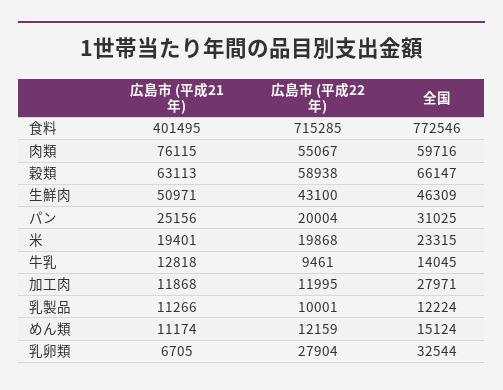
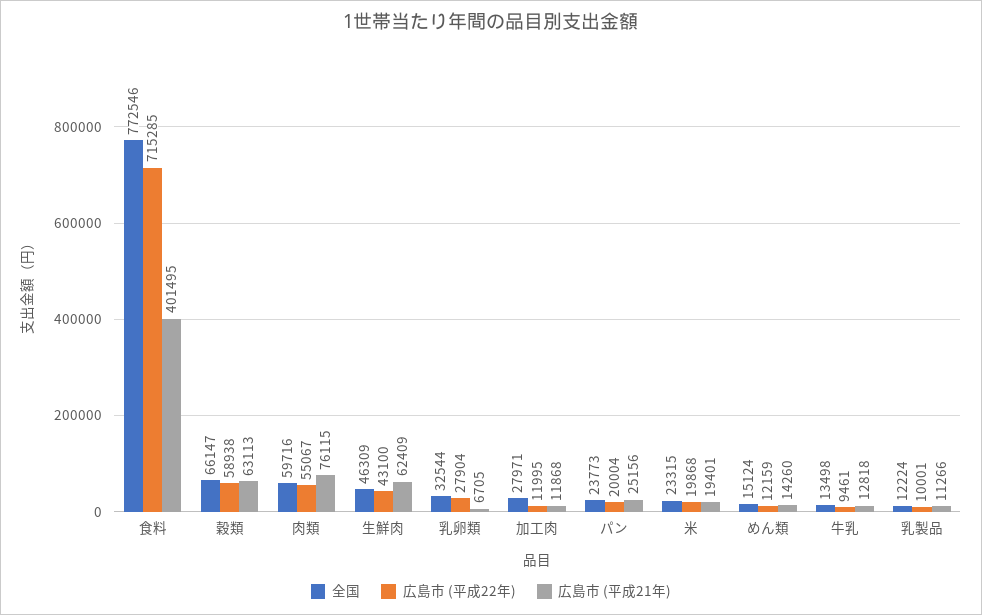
  {
    "広島市 (平成21年)": {
      "食料": 401495,
      "肉類": 76115,
      "穀類": 63113,
-     "生鮮肉": 50971,
+     "生鮮肉": 62409,
      "パン": 25156,
      "米": 19401,
      "牛乳": 12818,
      "加工肉": 11868,
      "乳製品": 11266,
-     "めん類": 11174,
+     "めん類": 14260,
      "乳卵類": 6705
    },
    "広島市 (平成22年)": {
      "食料": 715285,
      "肉類": 55067,
      "穀類": 58938,
      "生鮮肉": 43100,
      "パン": 20004,
      "米": 19868,
      "牛乳": 9461,
      "加工肉": 11995,
      "乳製品": 10001,
      "めん類": 12159,
      "乳卵類": 27904
    },
    "全国": {
      "食料": 772546,
      "肉類": 59716,
      "穀類": 66147,
      "生鮮肉": 46309,
-     "パン": 31025,
+     "パン": 23773,
      "米": 23315,
-     "牛乳": 14045,
+     "牛乳": 13498,
      "加工肉": 27971,
      "乳製品": 12224,
      "めん類": 15124,
      "乳卵類": 32544
    }
  }

